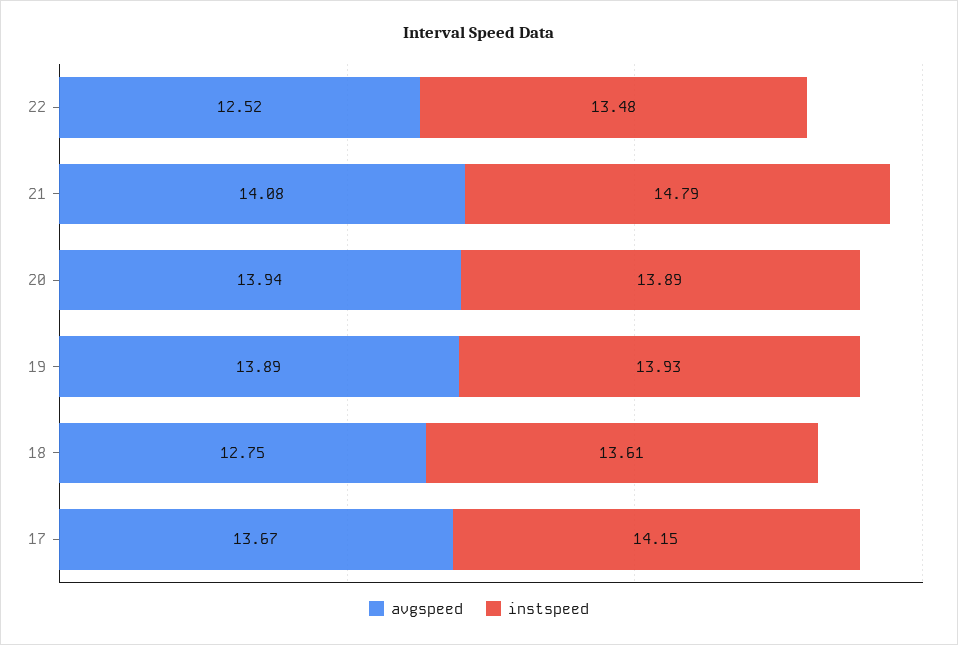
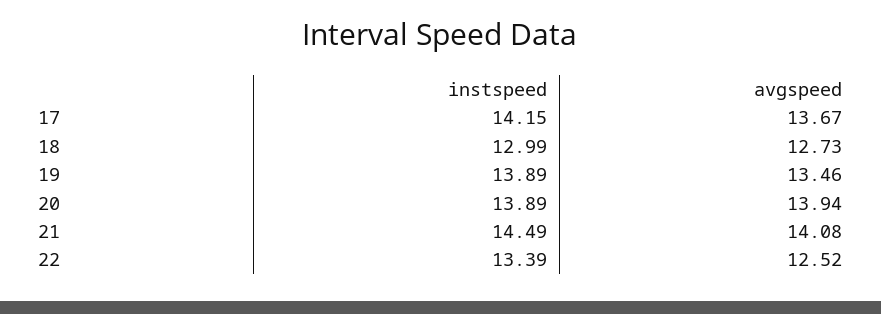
  {
    "avgspeed": {
      "22": 12.52,
      "21": 14.08,
      "20": 13.94,
-     "19": 13.89,
+     "19": 13.46,
-     "18": 12.75,
+     "18": 12.73,
      "17": 13.67
    },
    "instspeed": {
-     "22": 13.48,
+     "22": 13.39,
-     "21": 14.79,
+     "21": 14.49,
      "20": 13.89,
-     "19": 13.93,
+     "19": 13.89,
-     "18": 13.61,
+     "18": 12.99,
      "17": 14.15
    }
  }

